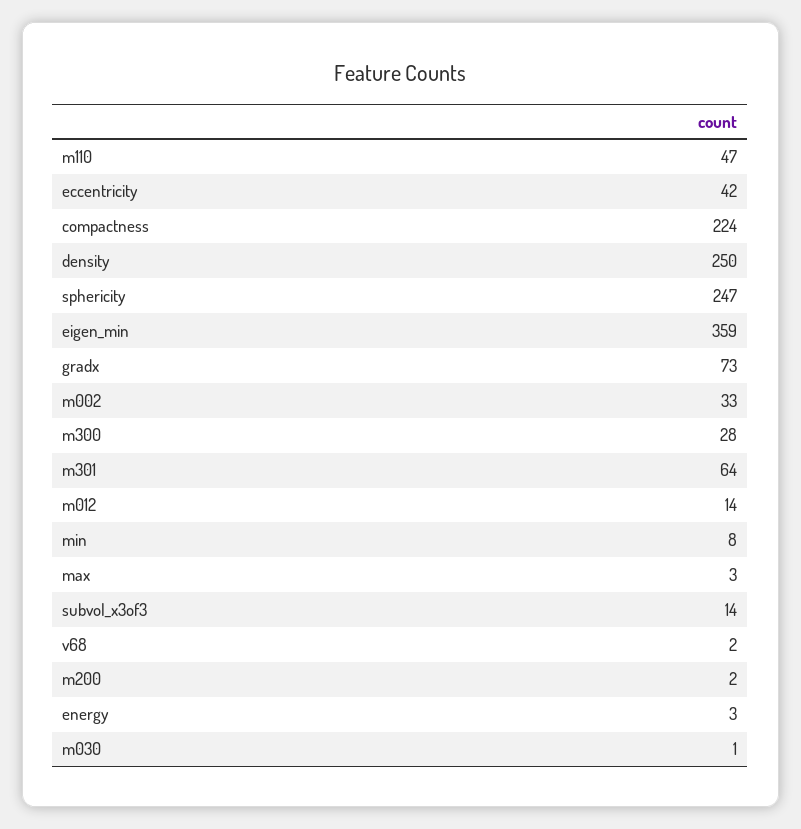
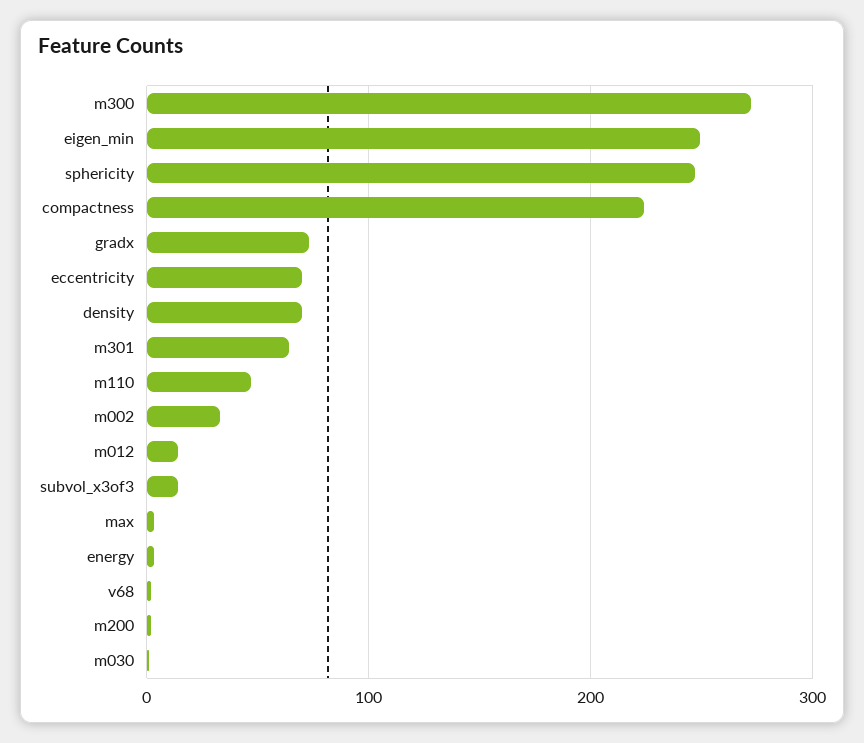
  {
    "m110": 47,
-   "eccentricity": 42,
+   "eccentricity": 70,
    "compactness": 224,
-   "density": 250,
+   "density": 70,
    "sphericity": 247,
-   "eigen_min": 359,
+   "eigen_min": 250,
    "gradx": 73,
    "m002": 33,
-   "m300": 28,
+   "m300": 270,
    "m301": 64,
    "m012": 14,
-   "min": 8,
    "max": 3,
    "subvol_x3of3": 14,
    "v68": 2,
    "m200": 2,
    "energy": 3,
    "m030": 1
  }

